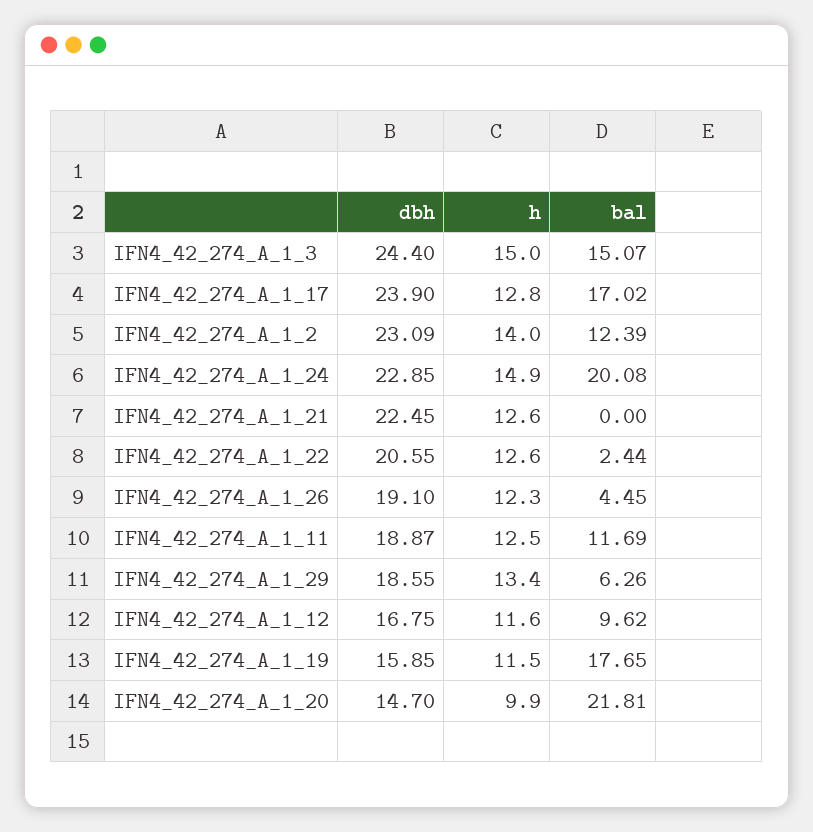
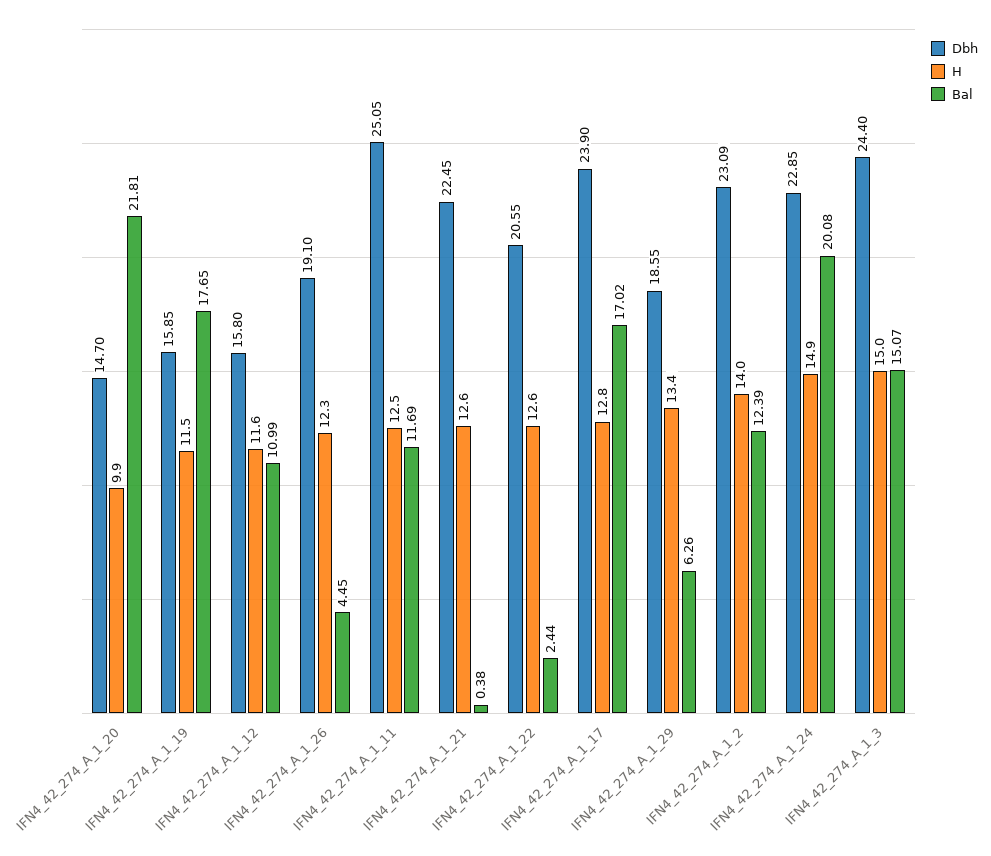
  {
    "dbh": {
      "IFN4_42_274_A_1_3": 24.4,
      "IFN4_42_274_A_1_17": 23.9,
      "IFN4_42_274_A_1_2": 23.09,
      "IFN4_42_274_A_1_24": 22.85,
      "IFN4_42_274_A_1_21": 22.45,
      "IFN4_42_274_A_1_22": 20.55,
      "IFN4_42_274_A_1_26": 19.1,
-     "IFN4_42_274_A_1_11": 18.87,
+     "IFN4_42_274_A_1_11": 25.05,
      "IFN4_42_274_A_1_29": 18.55,
-     "IFN4_42_274_A_1_12": 16.75,
+     "IFN4_42_274_A_1_12": 15.8,
      "IFN4_42_274_A_1_19": 15.85,
      "IFN4_42_274_A_1_20": 14.7
    },
    "h": {
      "IFN4_42_274_A_1_3": 15,
      "IFN4_42_274_A_1_17": 12.8,
      "IFN4_42_274_A_1_2": 14,
      "IFN4_42_274_A_1_24": 14.9,
      "IFN4_42_274_A_1_21": 12.6,
      "IFN4_42_274_A_1_22": 12.6,
      "IFN4_42_274_A_1_26": 12.3,
      "IFN4_42_274_A_1_11": 12.5,
      "IFN4_42_274_A_1_29": 13.4,
      "IFN4_42_274_A_1_12": 11.6,
      "IFN4_42_274_A_1_19": 11.5,
      "IFN4_42_274_A_1_20": 9.9
    },
    "bal": {
      "IFN4_42_274_A_1_3": 15.07,
      "IFN4_42_274_A_1_17": 17.02,
      "IFN4_42_274_A_1_2": 12.39,
      "IFN4_42_274_A_1_24": 20.08,
-     "IFN4_42_274_A_1_21": 0,
+     "IFN4_42_274_A_1_21": 0.38,
      "IFN4_42_274_A_1_22": 2.44,
      "IFN4_42_274_A_1_26": 4.45,
      "IFN4_42_274_A_1_11": 11.69,
      "IFN4_42_274_A_1_29": 6.26,
-     "IFN4_42_274_A_1_12": 9.62,
+     "IFN4_42_274_A_1_12": 10.99,
      "IFN4_42_274_A_1_19": 17.65,
      "IFN4_42_274_A_1_20": 21.81
    }
  }

